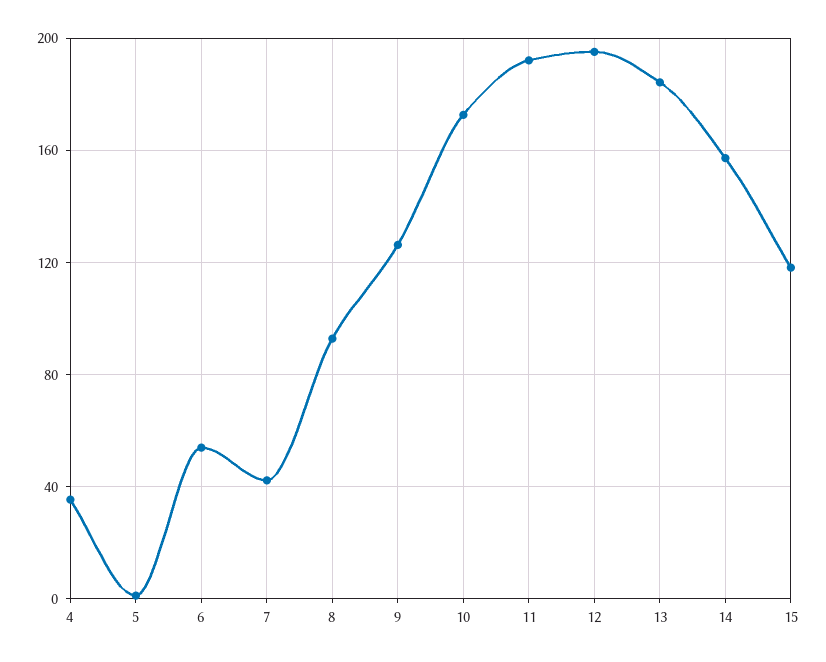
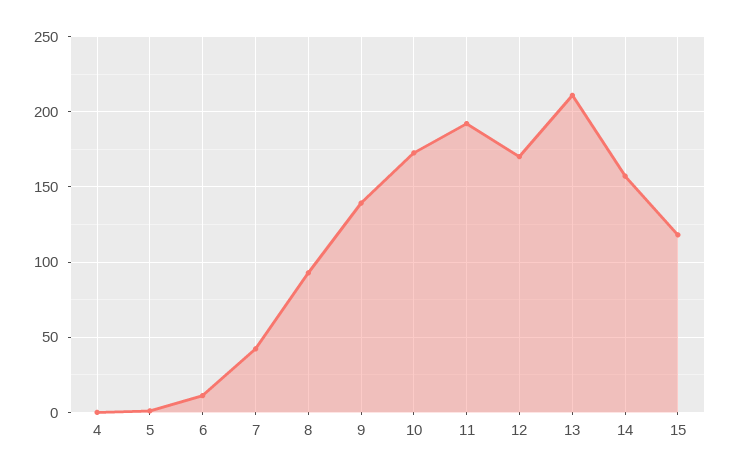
  {
-   "4": 35,
+   "4": 0,
    "5": 0,
-   "6": 55,
+   "6": 10,
    "7": 40,
    "8": 95,
-   "9": 125,
+   "9": 140,
    "10": 175,
    "11": 190,
-   "12": 195,
+   "12": 170,
-   "13": 185,
+   "13": 210,
    "14": 155,
    "15": 120
  }

